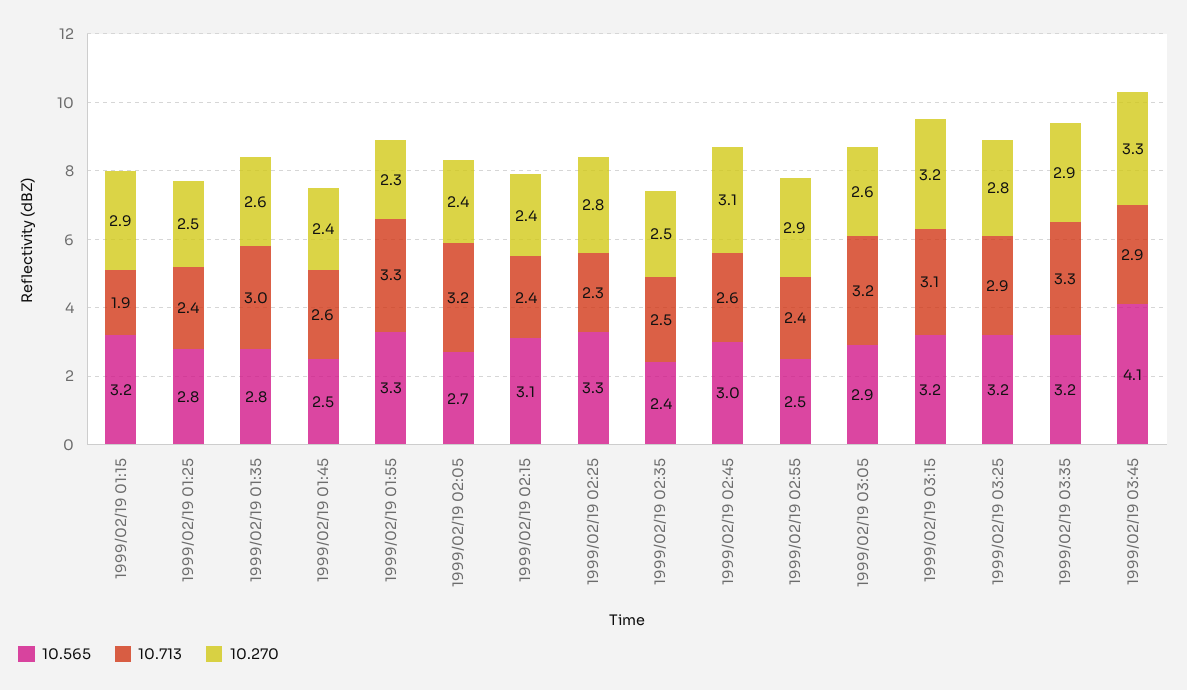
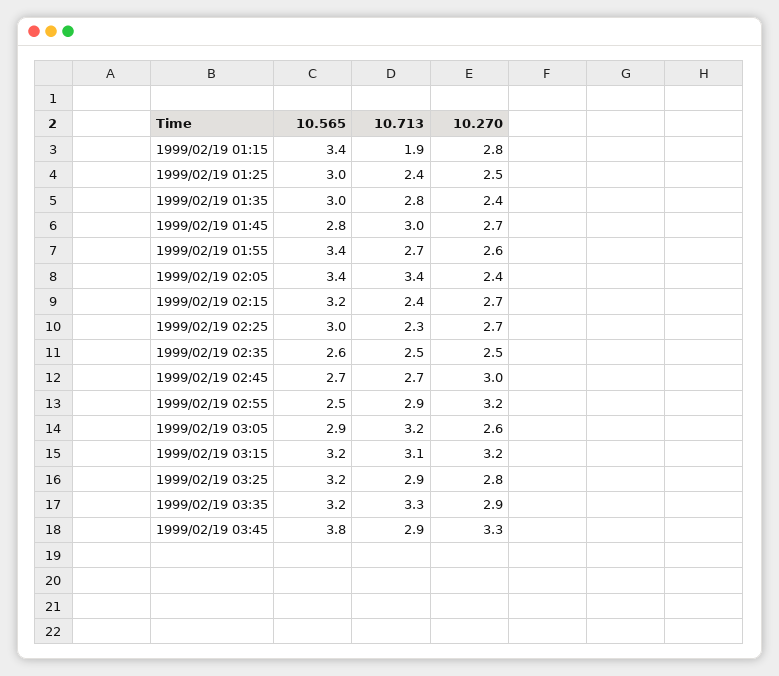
  {
    "10.565": {
-     "1999/02/19 01:15": 3.2,
+     "1999/02/19 01:15": 3.4,
-     "1999/02/19 01:25": 2.8,
+     "1999/02/19 01:25": 3,
-     "1999/02/19 01:35": 2.8,
+     "1999/02/19 01:35": 3,
-     "1999/02/19 01:45": 2.5,
+     "1999/02/19 01:45": 2.8,
-     "1999/02/19 01:55": 3.3,
+     "1999/02/19 01:55": 3.4,
-     "1999/02/19 02:05": 2.7,
+     "1999/02/19 02:05": 3.4,
-     "1999/02/19 02:15": 3.1,
+     "1999/02/19 02:15": 3.2,
-     "1999/02/19 02:25": 3.3,
+     "1999/02/19 02:25": 3,
-     "1999/02/19 02:35": 2.4,
+     "1999/02/19 02:35": 2.6,
-     "1999/02/19 02:45": 3,
+     "1999/02/19 02:45": 2.7,
      "1999/02/19 02:55": 2.5,
      "1999/02/19 03:05": 2.9,
      "1999/02/19 03:15": 3.2,
      "1999/02/19 03:25": 3.2,
      "1999/02/19 03:35": 3.2,
-     "1999/02/19 03:45": 4.1
+     "1999/02/19 03:45": 3.8
    },
    "10.713": {
      "1999/02/19 01:15": 1.9,
      "1999/02/19 01:25": 2.4,
-     "1999/02/19 01:35": 3,
+     "1999/02/19 01:35": 2.8,
-     "1999/02/19 01:45": 2.6,
+     "1999/02/19 01:45": 3,
-     "1999/02/19 01:55": 3.3,
+     "1999/02/19 01:55": 2.7,
-     "1999/02/19 02:05": 3.2,
+     "1999/02/19 02:05": 3.4,
      "1999/02/19 02:15": 2.4,
      "1999/02/19 02:25": 2.3,
      "1999/02/19 02:35": 2.5,
-     "1999/02/19 02:45": 2.6,
+     "1999/02/19 02:45": 2.7,
-     "1999/02/19 02:55": 2.4,
+     "1999/02/19 02:55": 2.9,
      "1999/02/19 03:05": 3.2,
      "1999/02/19 03:15": 3.1,
      "1999/02/19 03:25": 2.9,
      "1999/02/19 03:35": 3.3,
      "1999/02/19 03:45": 2.9
    },
    "10.270": {
-     "1999/02/19 01:15": 2.9,
+     "1999/02/19 01:15": 2.8,
      "1999/02/19 01:25": 2.5,
-     "1999/02/19 01:35": 2.6,
+     "1999/02/19 01:35": 2.4,
-     "1999/02/19 01:45": 2.4,
+     "1999/02/19 01:45": 2.7,
-     "1999/02/19 01:55": 2.3,
+     "1999/02/19 01:55": 2.6,
      "1999/02/19 02:05": 2.4,
-     "1999/02/19 02:15": 2.4,
+     "1999/02/19 02:15": 2.7,
-     "1999/02/19 02:25": 2.8,
+     "1999/02/19 02:25": 2.7,
      "1999/02/19 02:35": 2.5,
-     "1999/02/19 02:45": 3.1,
+     "1999/02/19 02:45": 3,
-     "1999/02/19 02:55": 2.9,
+     "1999/02/19 02:55": 3.2,
      "1999/02/19 03:05": 2.6,
      "1999/02/19 03:15": 3.2,
      "1999/02/19 03:25": 2.8,
      "1999/02/19 03:35": 2.9,
      "1999/02/19 03:45": 3.3
    }
  }

